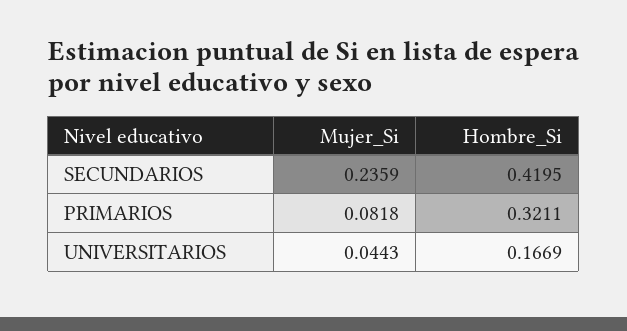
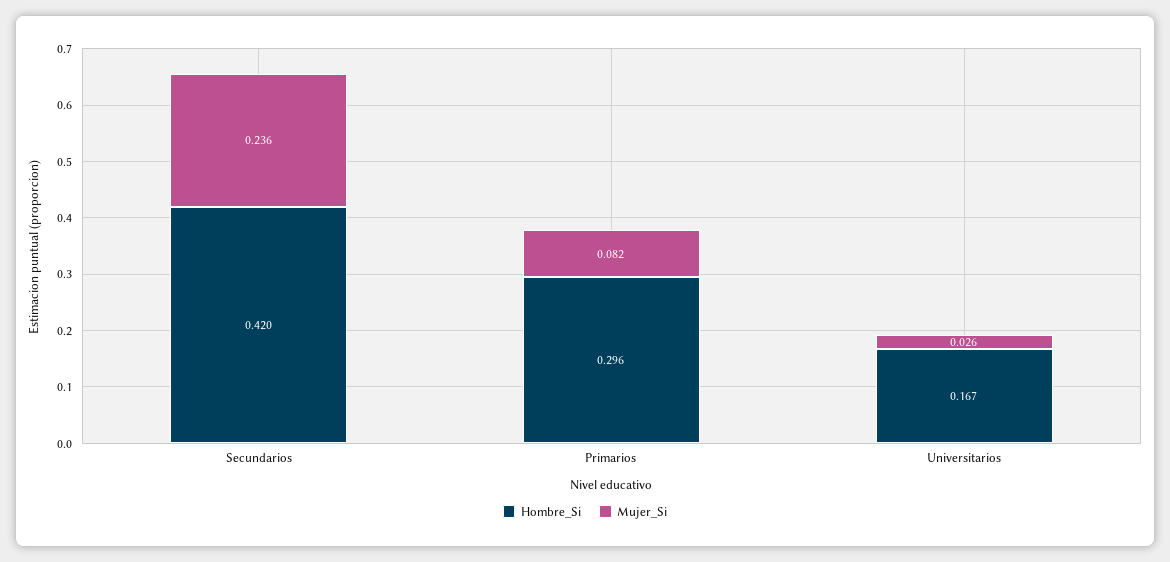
  {
    "Mujer_Si": {
      "SECUNDARIOS": 0.2359,
      "PRIMARIOS": 0.0818,
-     "UNIVERSITARIOS": 0.0443
+     "UNIVERSITARIOS": 0.026
    },
    "Hombre_Si": {
      "SECUNDARIOS": 0.4195,
-     "PRIMARIOS": 0.3211,
+     "PRIMARIOS": 0.296,
      "UNIVERSITARIOS": 0.1669
    }
  }

